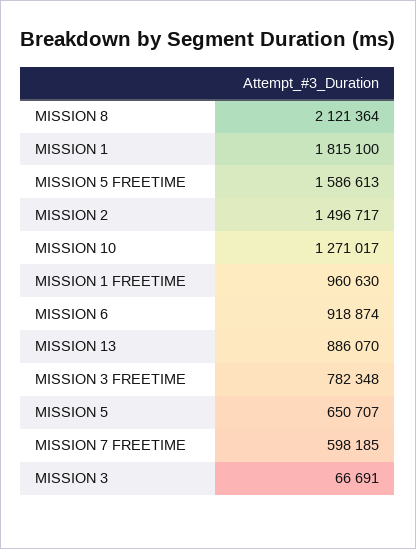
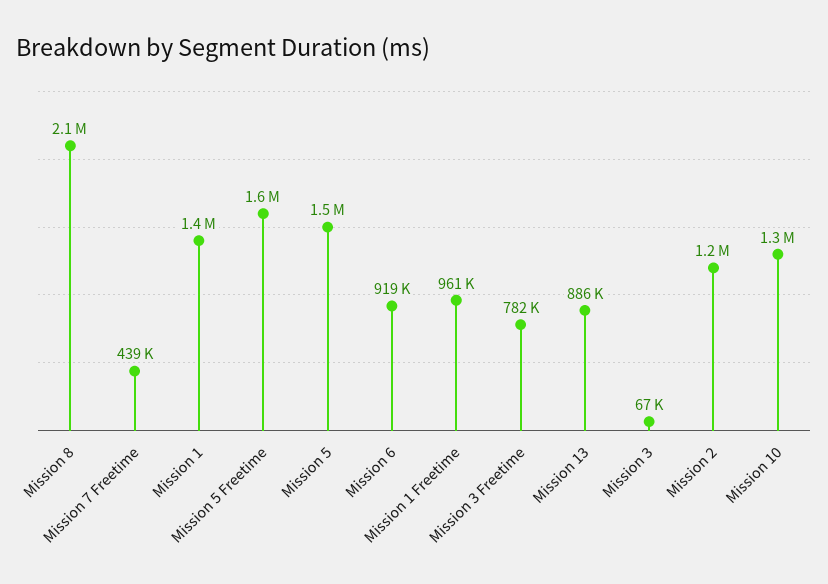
  {
    "MISSION 8": 2121364,
-   "MISSION 1": 1815100,
+   "MISSION 1": 1400000,
    "MISSION 5 FREETIME": 1586613,
-   "MISSION 2": 1496717,
+   "MISSION 2": 1200000,
    "MISSION 10": 1271017,
    "MISSION 1 FREETIME": 960630,
    "MISSION 6": 918874,
    "MISSION 13": 886070,
    "MISSION 3 FREETIME": 782348,
-   "MISSION 5": 650707,
+   "MISSION 5": 1500000,
-   "MISSION 7 FREETIME": 598185,
+   "MISSION 7 FREETIME": 439000,
    "MISSION 3": 66691
  }

